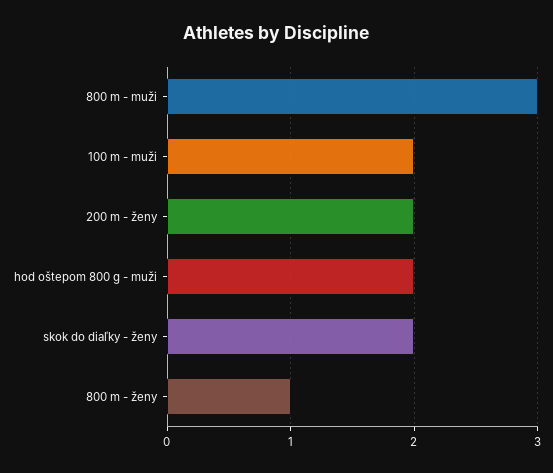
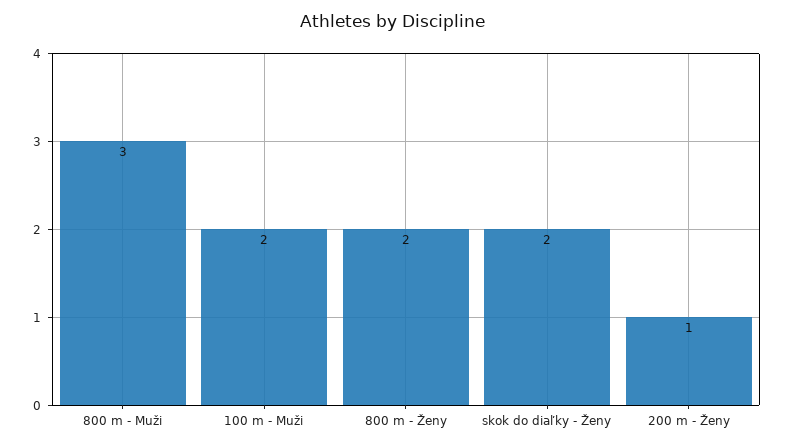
  {
    "800 m - muži": 3,
    "100 m - muži": 2,
-   "200 m - ženy": 2,
+   "200 m - ženy": 1,
-   "hod oštepom 800 g - muži": 2,
    "skok do diaľky - ženy": 2,
-   "800 m - ženy": 1
+   "800 m - ženy": 2
  }

